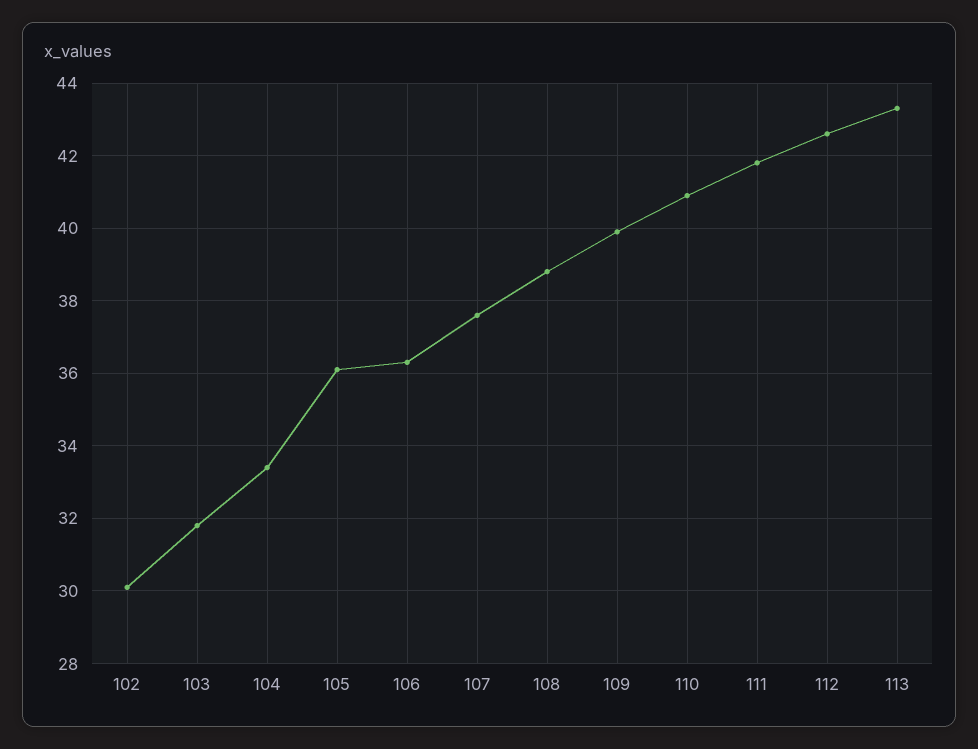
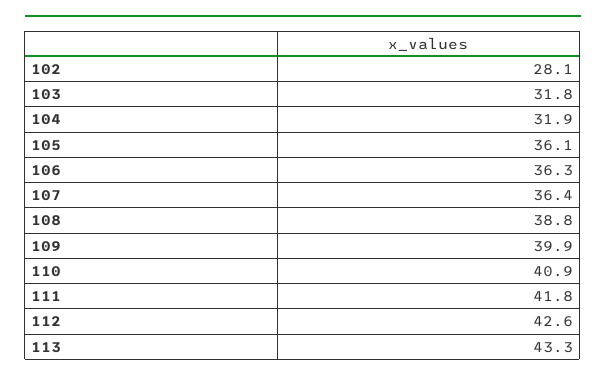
  {
-   "102": 30,
+   "102": 28.1,
    "103": 31.8,
-   "104": 33.5,
+   "104": 31.9,
    "105": 36.1,
    "106": 36.3,
-   "107": 37.5,
+   "107": 36.4,
    "108": 38.8,
    "109": 39.9,
    "110": 40.9,
    "111": 41.8,
    "112": 42.6,
    "113": 43.3
  }

